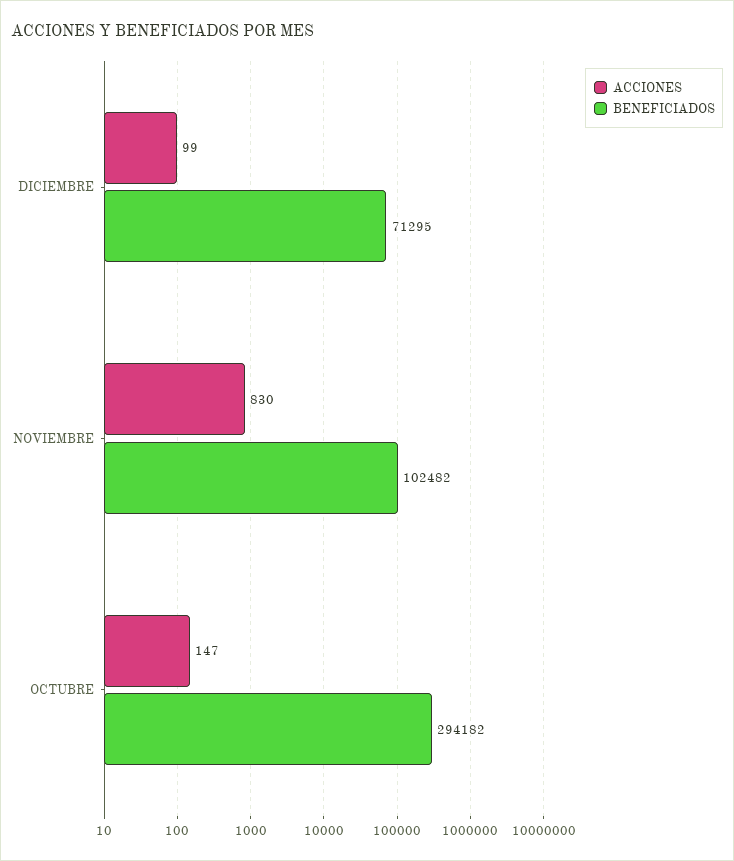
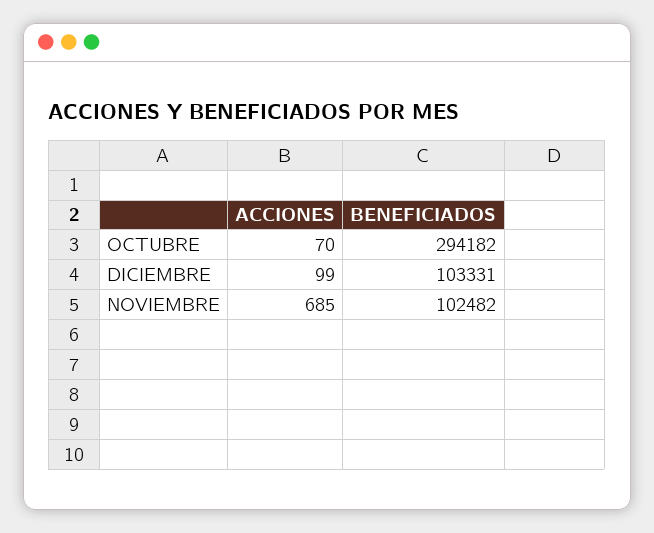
  {
    "ACCIONES": {
      "DICIEMBRE": 99,
-     "NOVIEMBRE": 830,
+     "NOVIEMBRE": 685,
-     "OCTUBRE": 147
+     "OCTUBRE": 70
    },
    "BENEFICIADOS": {
-     "DICIEMBRE": 71295,
+     "DICIEMBRE": 103331,
      "NOVIEMBRE": 102482,
      "OCTUBRE": 294182
    }
  }

